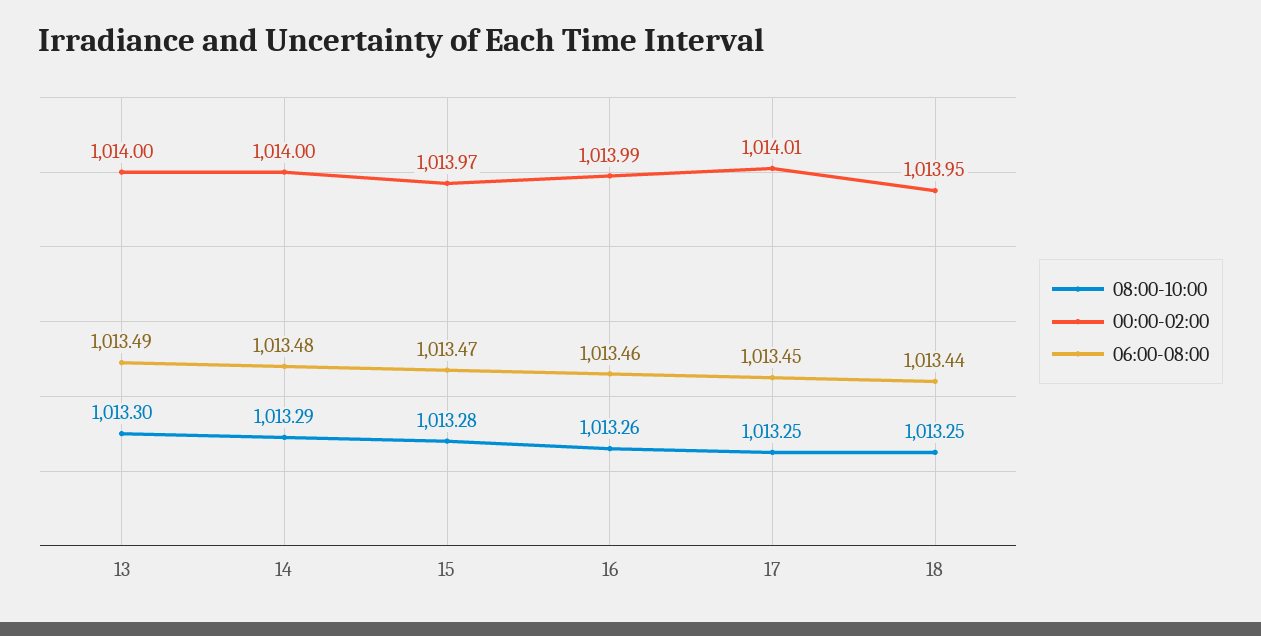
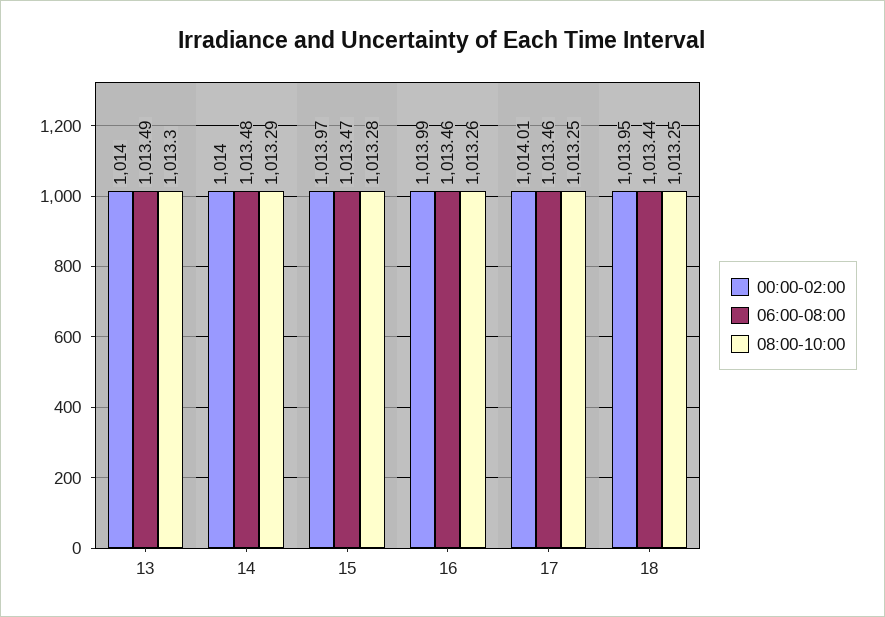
  {
    "08:00-10:00": {
      "13": 1013.3,
      "14": 1013.29,
      "15": 1013.28,
      "16": 1013.26,
      "17": 1013.25,
      "18": 1013.25
    },
    "00:00-02:00": {
      "13": 1014,
      "14": 1014,
      "15": 1013.97,
      "16": 1013.99,
      "17": 1014.01,
      "18": 1013.95
    },
    "06:00-08:00": {
      "13": 1013.49,
      "14": 1013.48,
      "15": 1013.47,
      "16": 1013.46,
-     "17": 1013.45,
+     "17": 1013.46,
      "18": 1013.44
    }
  }

